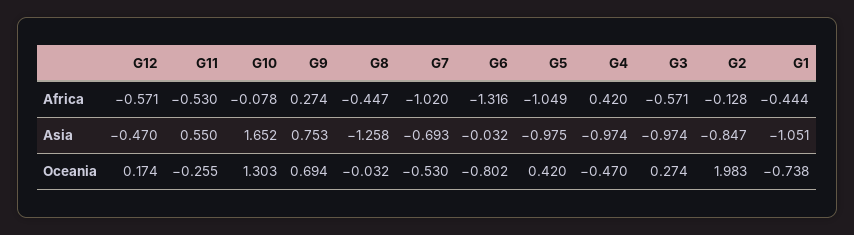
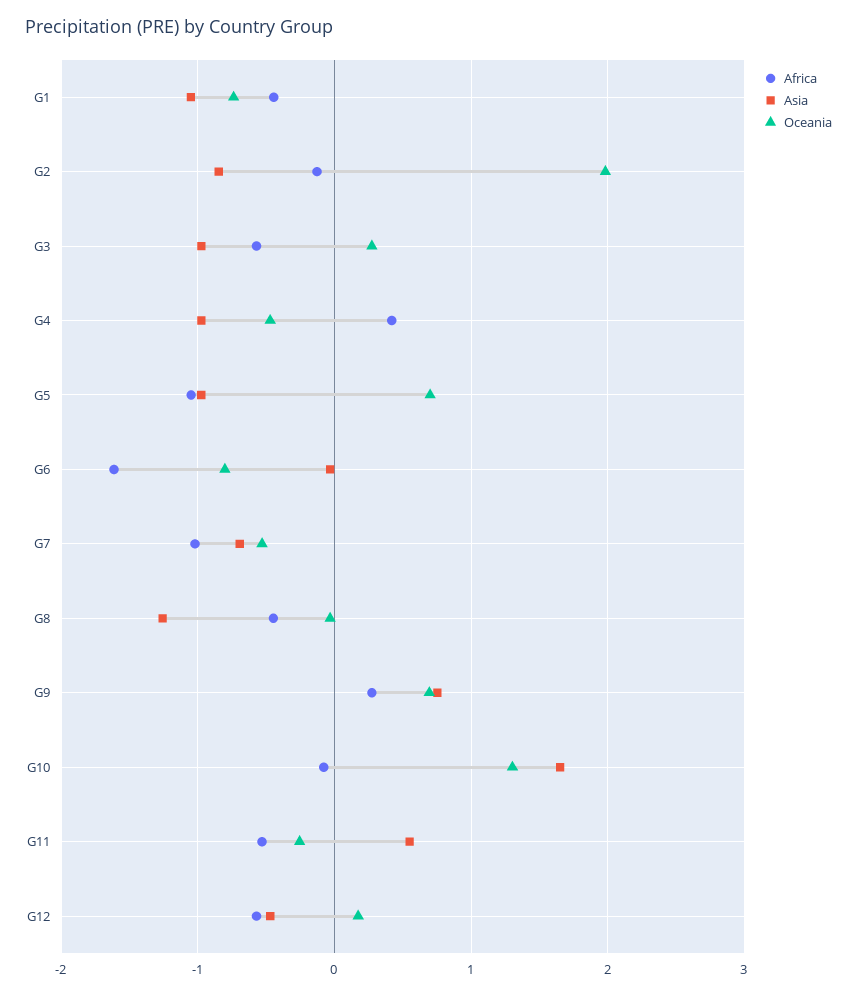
  {
    "Africa": {
      "G12": -0.571,
      "G11": -0.53,
      "G10": -0.078,
      "G9": 0.274,
      "G8": -0.447,
      "G7": -1.02,
-     "G6": -1.316,
+     "G6": -1.6,
      "G5": -1.049,
      "G4": 0.42,
      "G3": -0.571,
      "G2": -0.128,
      "G1": -0.444
    },
    "Asia": {
      "G12": -0.47,
      "G11": 0.55,
      "G10": 1.652,
      "G9": 0.753,
      "G8": -1.258,
      "G7": -0.693,
      "G6": -0.032,
      "G5": -0.975,
      "G4": -0.974,
      "G3": -0.974,
      "G2": -0.847,
      "G1": -1.051
    },
    "Oceania": {
      "G12": 0.174,
      "G11": -0.255,
      "G10": 1.303,
      "G9": 0.694,
      "G8": -0.032,
      "G7": -0.53,
      "G6": -0.802,
-     "G5": 0.42,
+     "G5": 0.7,
      "G4": -0.47,
      "G3": 0.274,
      "G2": 1.983,
      "G1": -0.738
    }
  }

